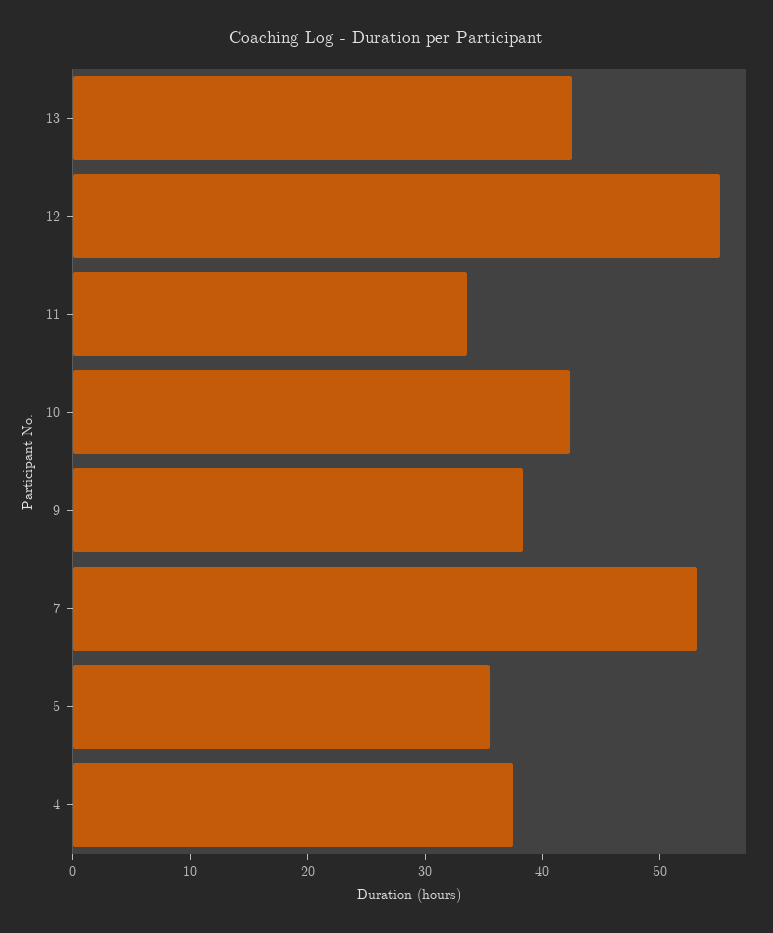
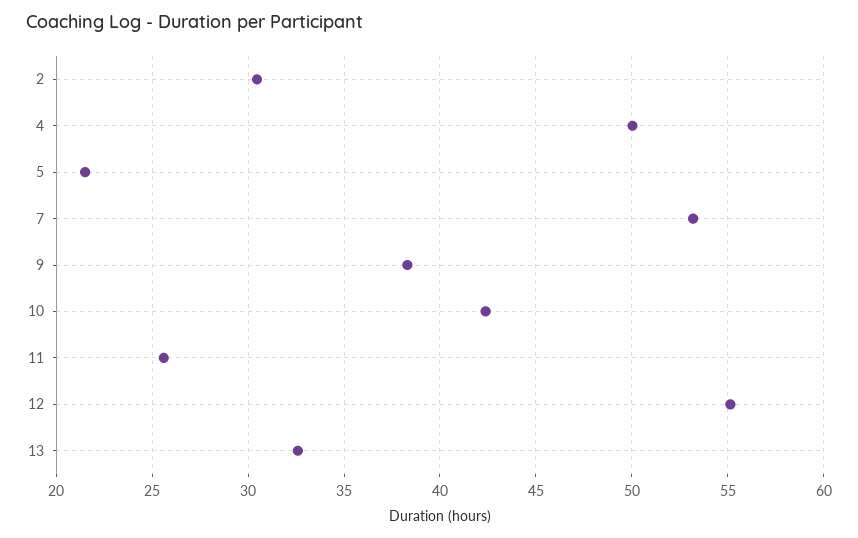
  {
-   "13": 42,
+   "13": 32.5,
    "12": 55,
-   "11": 34,
+   "11": 25.5,
    "10": 42.5,
    "9": 38.5,
    "7": 53,
-   "5": 36,
+   "5": 21.5,
-   "4": 38
+   "4": 50,
+   "2": 30.5
  }

